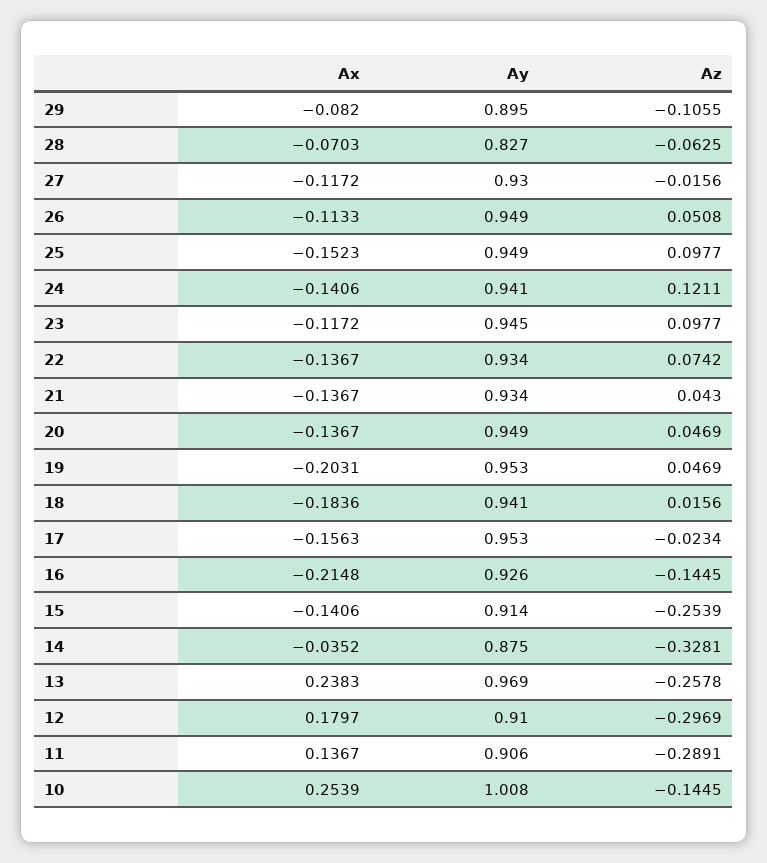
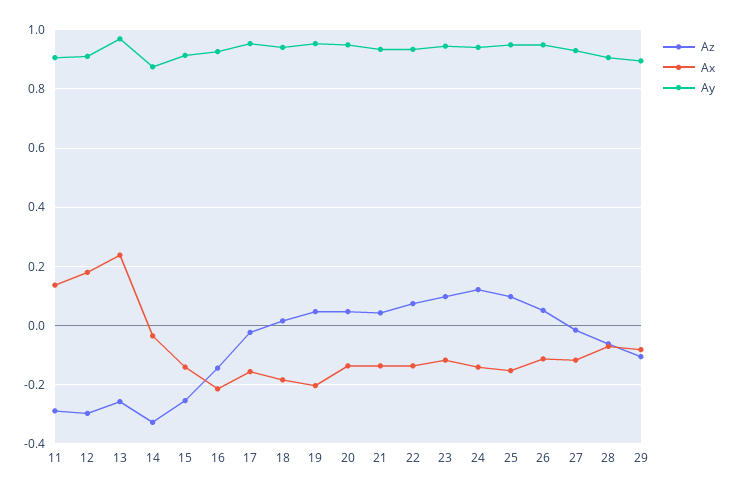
  {
    "Ax": {
      "29": -0.082,
      "28": -0.0703,
      "27": -0.1172,
      "26": -0.1133,
      "25": -0.1523,
      "24": -0.1406,
      "23": -0.1172,
      "22": -0.1367,
      "21": -0.1367,
      "20": -0.1367,
      "19": -0.2031,
      "18": -0.1836,
      "17": -0.1563,
      "16": -0.2148,
      "15": -0.1406,
      "14": -0.0352,
      "13": 0.2383,
      "12": 0.1797,
-     "11": 0.1367,
+     "11": 0.1367
-     "10": 0.2539
    },
    "Ay": {
      "29": 0.895,
-     "28": 0.827,
+     "28": 0.9,
      "27": 0.93,
      "26": 0.949,
      "25": 0.949,
      "24": 0.941,
      "23": 0.945,
      "22": 0.934,
      "21": 0.934,
      "20": 0.949,
      "19": 0.953,
      "18": 0.941,
      "17": 0.953,
      "16": 0.926,
      "15": 0.914,
      "14": 0.875,
      "13": 0.969,
      "12": 0.91,
-     "11": 0.906,
+     "11": 0.906
-     "10": 1.008
    },
    "Az": {
      "29": -0.1055,
      "28": -0.0625,
      "27": -0.0156,
      "26": 0.0508,
      "25": 0.0977,
      "24": 0.1211,
      "23": 0.0977,
      "22": 0.0742,
      "21": 0.043,
      "20": 0.0469,
      "19": 0.0469,
      "18": 0.0156,
      "17": -0.0234,
      "16": -0.1445,
      "15": -0.2539,
      "14": -0.3281,
      "13": -0.2578,
      "12": -0.2969,
-     "11": -0.2891,
+     "11": -0.2891
-     "10": -0.1445
    }
  }

